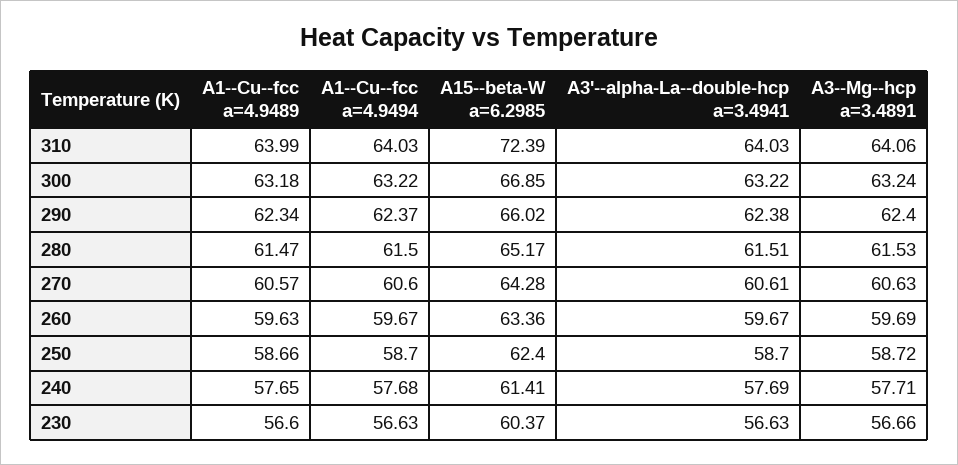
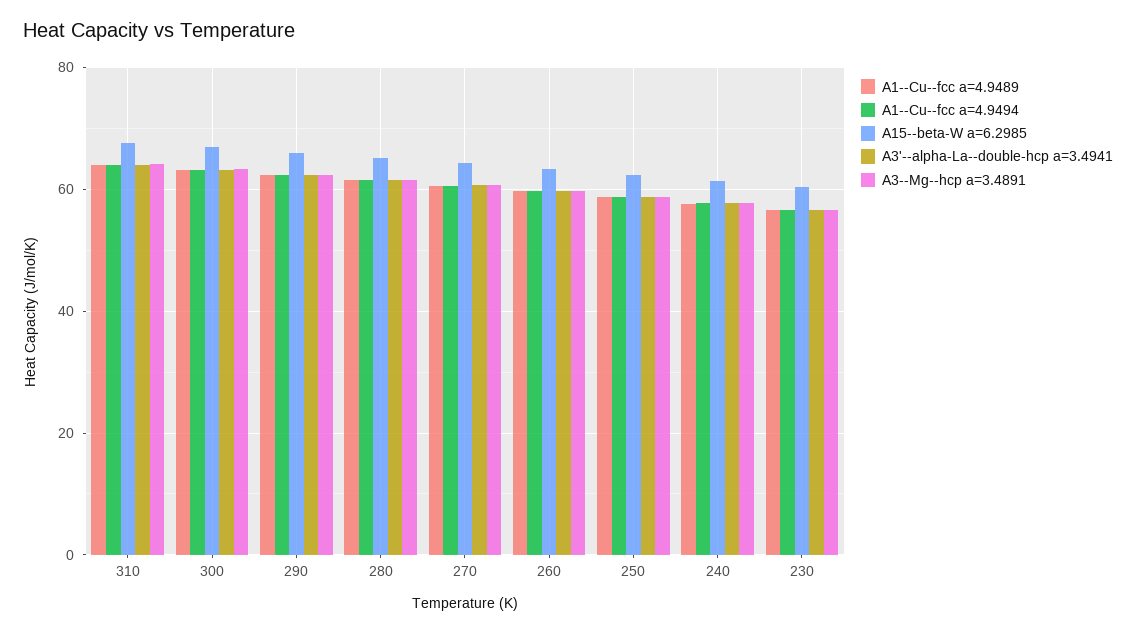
  {
    "A1--Cu--fcc a=4.9489": {
      "310": 63.99,
      "300": 63.18,
      "290": 62.34,
      "280": 61.47,
      "270": 60.57,
      "260": 59.63,
      "250": 58.66,
      "240": 57.65,
      "230": 56.6
    },
    "A1--Cu--fcc a=4.9494": {
      "310": 64.03,
      "300": 63.22,
      "290": 62.37,
      "280": 61.5,
      "270": 60.6,
      "260": 59.67,
      "250": 58.7,
      "240": 57.68,
      "230": 56.63
    },
    "A15--beta-W a=6.2985": {
-     "310": 72.39,
+     "310": 68,
      "300": 66.85,
      "290": 66.02,
      "280": 65.17,
      "270": 64.28,
      "260": 63.36,
      "250": 62.4,
      "240": 61.41,
      "230": 60.37
    },
    "A3'--alpha-La--double-hcp a=3.4941": {
      "310": 64.03,
      "300": 63.22,
      "290": 62.38,
      "280": 61.51,
      "270": 60.61,
      "260": 59.67,
      "250": 58.7,
      "240": 57.69,
      "230": 56.63
    },
    "A3--Mg--hcp a=3.4891": {
      "310": 64.06,
      "300": 63.24,
      "290": 62.4,
      "280": 61.53,
      "270": 60.63,
      "260": 59.69,
      "250": 58.72,
      "240": 57.71,
      "230": 56.66
    }
  }

